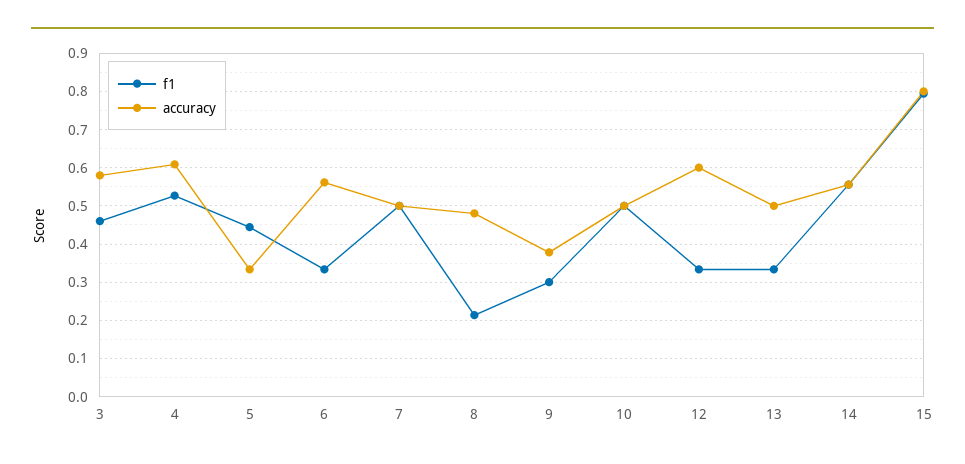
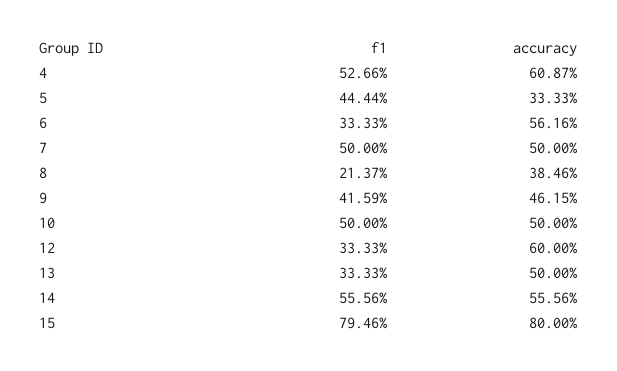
  {
    "f1": {
-     "3": 0.46,
      "4": 0.5266,
      "5": 0.4444,
      "6": 0.3333,
      "7": 0.5,
      "8": 0.2137,
-     "9": 0.3,
+     "9": 0.4159,
      "10": 0.5,
      "12": 0.3333,
      "13": 0.3333,
      "14": 0.5556,
      "15": 0.7946
    },
    "accuracy": {
-     "3": 0.58,
      "4": 0.6087,
      "5": 0.3333,
      "6": 0.5616,
      "7": 0.5,
-     "8": 0.48,
+     "8": 0.3846,
-     "9": 0.38,
+     "9": 0.4615,
      "10": 0.5,
      "12": 0.6,
      "13": 0.5,
      "14": 0.5556,
      "15": 0.8
    }
  }

